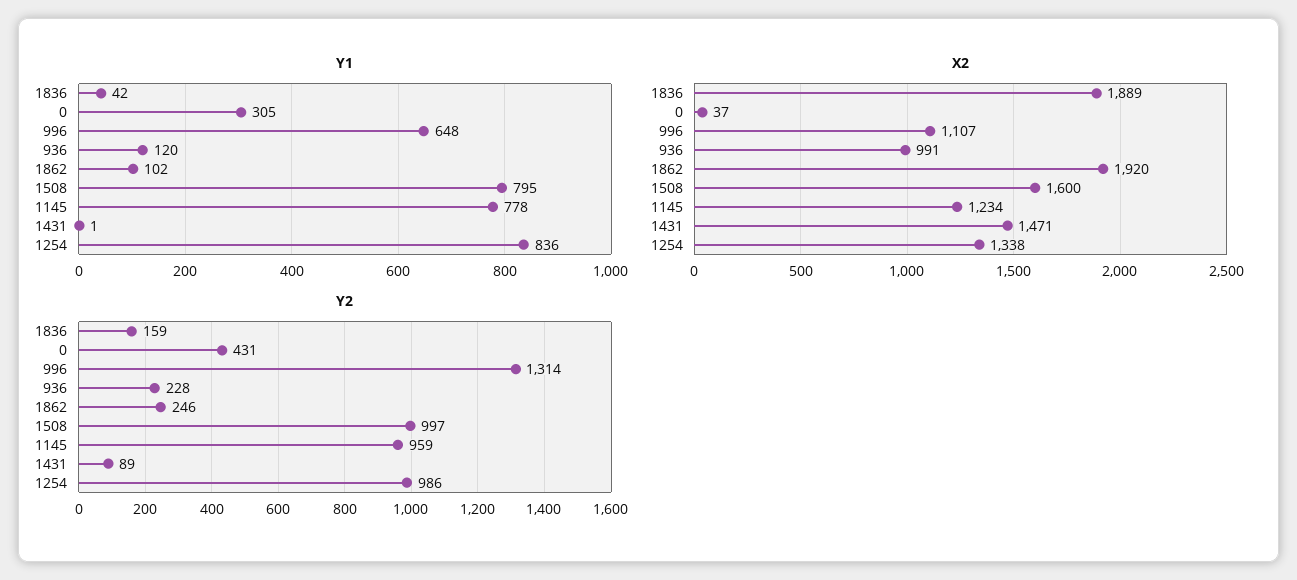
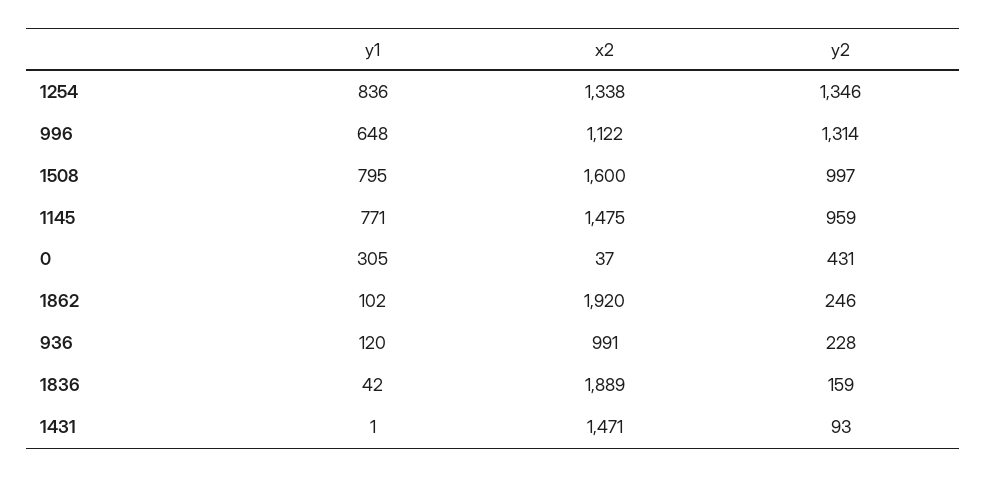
  {
    "Y1": {
      "1836": 42,
      "0": 305,
      "996": 648,
      "936": 120,
      "1862": 102,
      "1508": 795,
-     "1145": 778,
+     "1145": 771,
      "1431": 1,
      "1254": 836
    },
    "X2": {
      "1836": 1889,
      "0": 37,
-     "996": 1107,
+     "996": 1122,
      "936": 991,
      "1862": 1920,
      "1508": 1600,
-     "1145": 1234,
+     "1145": 1475,
      "1431": 1471,
      "1254": 1338
    },
    "Y2": {
      "1836": 159,
      "0": 431,
      "996": 1314,
      "936": 228,
      "1862": 246,
      "1508": 997,
      "1145": 959,
-     "1431": 89,
+     "1431": 93,
-     "1254": 986
+     "1254": 1346
    }
  }

